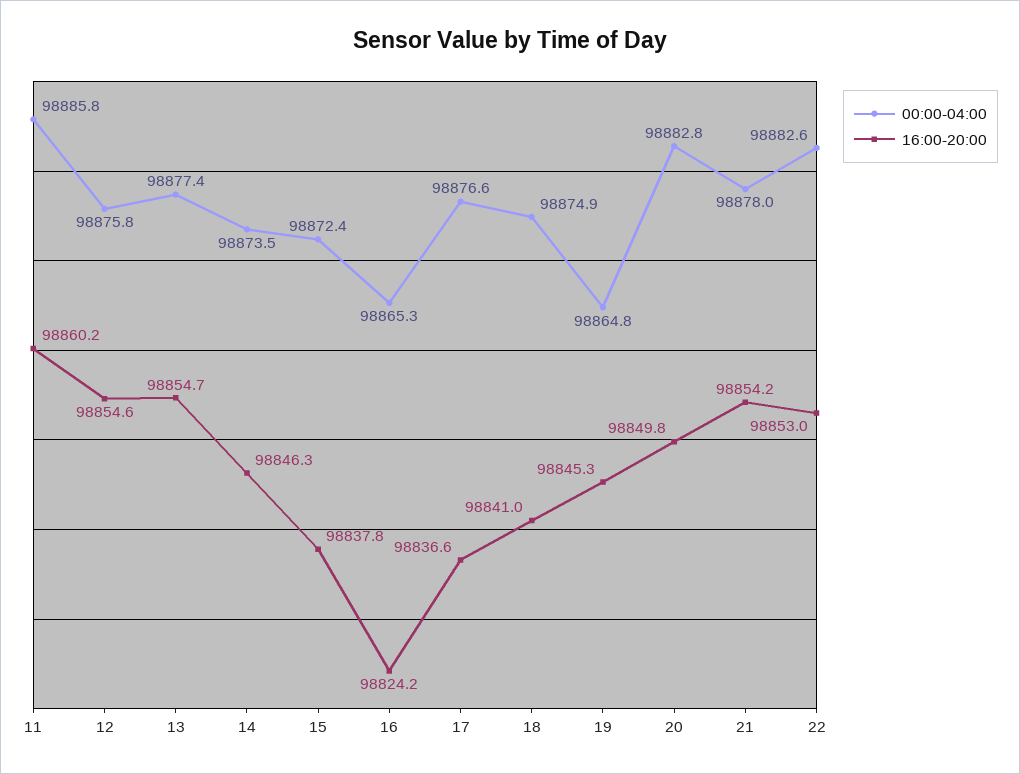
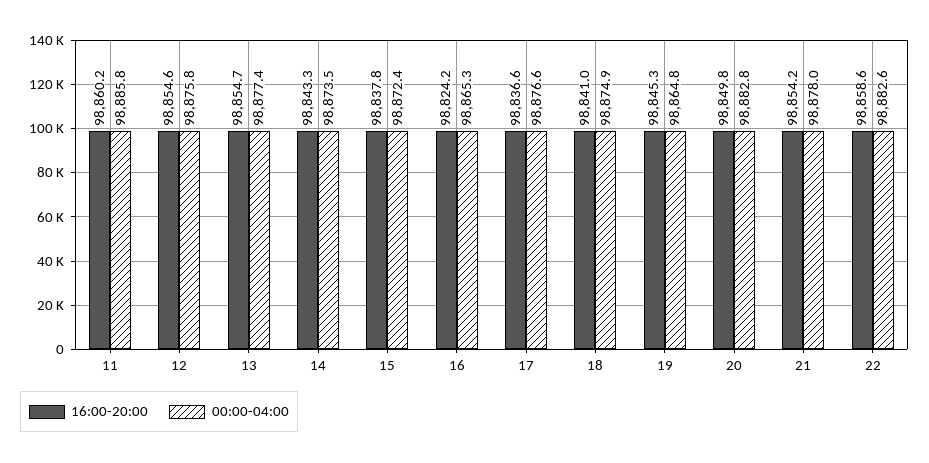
  {
    "00:00-04:00": {
      "11": 98885.8,
      "12": 98875.8,
      "13": 98877.4,
      "14": 98873.5,
      "15": 98872.4,
      "16": 98865.3,
      "17": 98876.6,
      "18": 98874.9,
      "19": 98864.8,
      "20": 98882.8,
      "21": 98878,
      "22": 98882.6
    },
    "16:00-20:00": {
      "11": 98860.2,
      "12": 98854.6,
      "13": 98854.7,
-     "14": 98846.3,
+     "14": 98843.3,
      "15": 98837.8,
      "16": 98824.2,
      "17": 98836.6,
      "18": 98841,
      "19": 98845.3,
      "20": 98849.8,
      "21": 98854.2,
-     "22": 98853
+     "22": 98858.6
    }
  }

